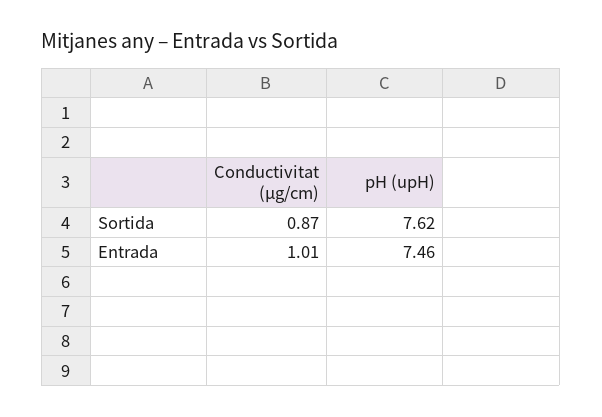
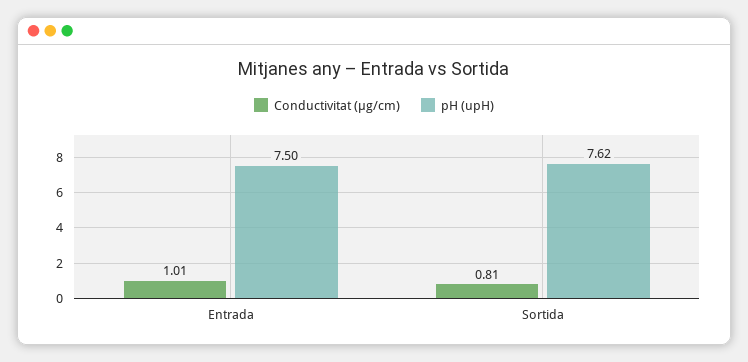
  {
    "Conductivitat (µg/cm)": {
-     "Sortida": 0.87,
+     "Sortida": 0.81,
      "Entrada": 1.01
    },
    "pH (upH)": {
      "Sortida": 7.62,
-     "Entrada": 7.46
+     "Entrada": 7.5
    }
  }

